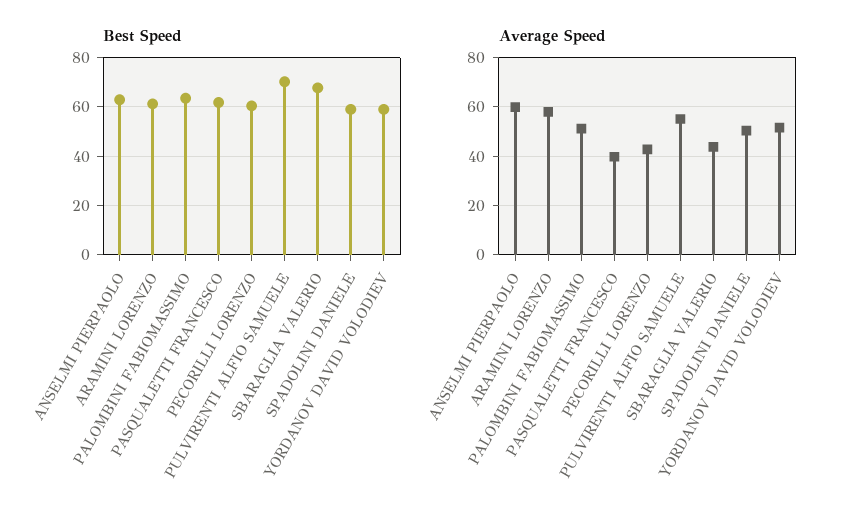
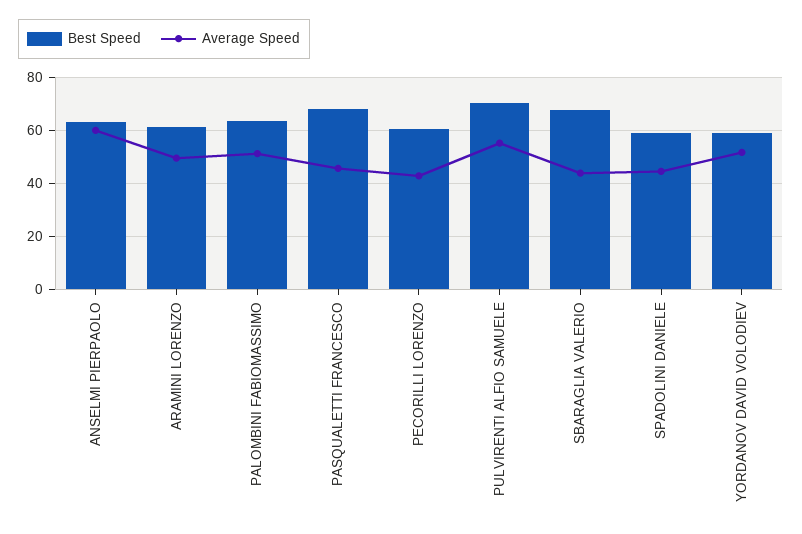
  {
    "Best Speed": {
      "ANSELMI PIERPAOLO": 62.5,
      "ARAMINI LORENZO": 60,
      "PALOMBINI FABIOMASSIMO": 62.5,
-     "PASQUALETTI FRANCESCO": 62.5,
+     "PASQUALETTI FRANCESCO": 67.5,
      "PECORILLI LORENZO": 60,
      "PULVIRENTI ALFIO SAMUELE": 70,
      "SBARAGLIA VALERIO": 67.5,
      "SPADOLINI DANIELE": 60,
      "YORDANOV DAVID VOLODIEV": 60
    },
    "Average Speed": {
      "ANSELMI PIERPAOLO": 60,
-     "ARAMINI LORENZO": 57.5,
+     "ARAMINI LORENZO": 50,
      "PALOMBINI FABIOMASSIMO": 50,
-     "PASQUALETTI FRANCESCO": 40,
+     "PASQUALETTI FRANCESCO": 45,
      "PECORILLI LORENZO": 42.5,
      "PULVIRENTI ALFIO SAMUELE": 55,
      "SBARAGLIA VALERIO": 45,
-     "SPADOLINI DANIELE": 50,
+     "SPADOLINI DANIELE": 45,
      "YORDANOV DAVID VOLODIEV": 52.5
    }
  }

